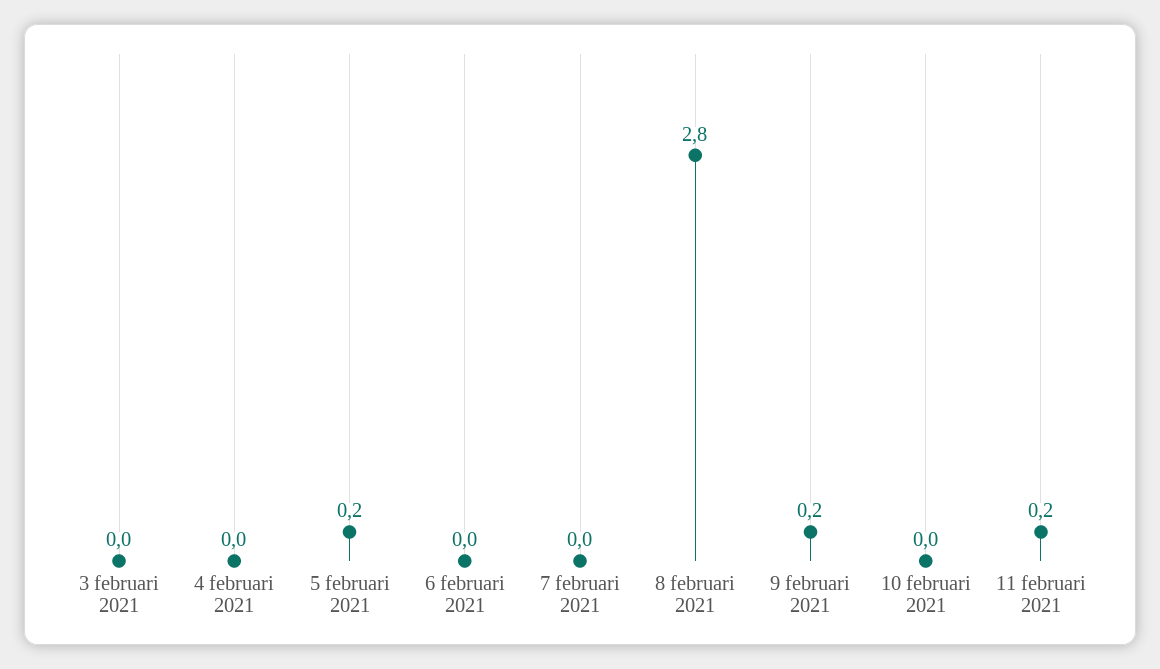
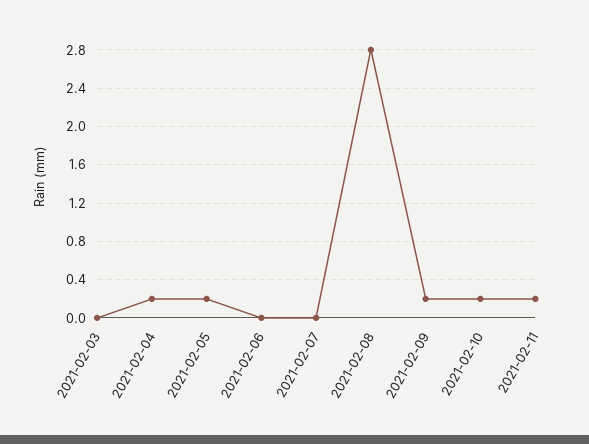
  {
    "3 februari 2021": 0,
-   "4 februari 2021": 0,
+   "4 februari 2021": 0.2,
    "5 februari 2021": 0.2,
    "6 februari 2021": 0,
    "7 februari 2021": 0,
    "8 februari 2021": 2.8,
    "9 februari 2021": 0.2,
-   "10 februari 2021": 0,
+   "10 februari 2021": 0.2,
    "11 februari 2021": 0.2
  }

